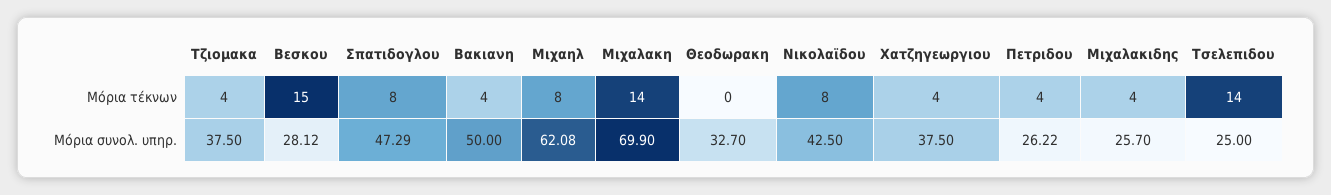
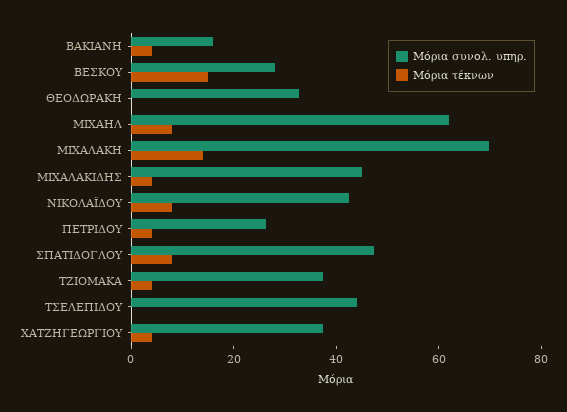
  {
    "Μόρια τέκνων": {
      "Τζιομακα": 4,
      "Βεσκου": 15,
      "Σπατιδογλου": 8,
      "Βακιανη": 4,
      "Μιχαηλ": 8,
      "Μιχαλακη": 14,
      "Θεοδωρακη": 0,
      "Νικολαϊδου": 8,
      "Χατζηγεωργιου": 4,
      "Πετριδου": 4,
      "Μιχαλακιδης": 4,
-     "Τσελεπιδου": 14
+     "Τσελεπιδου": 0
    },
    "Μόρια συνολ. υπηρ.": {
      "Τζιομακα": 37.5,
      "Βεσκου": 28.12,
      "Σπατιδογλου": 47.29,
-     "Βακιανη": 50,
+     "Βακιανη": 15,
      "Μιχαηλ": 62.08,
      "Μιχαλακη": 69.9,
      "Θεοδωρακη": 32.7,
      "Νικολαϊδου": 42.5,
      "Χατζηγεωργιου": 37.5,
      "Πετριδου": 26.22,
-     "Μιχαλακιδης": 25.7,
+     "Μιχαλακιδης": 45,
-     "Τσελεπιδου": 25
+     "Τσελεπιδου": 45
    }
  }

